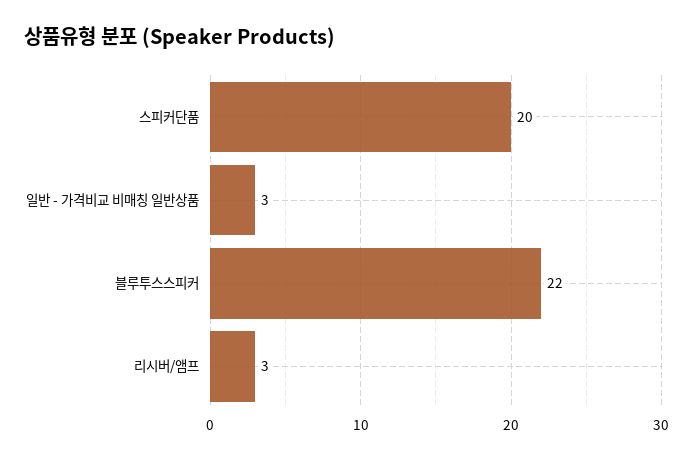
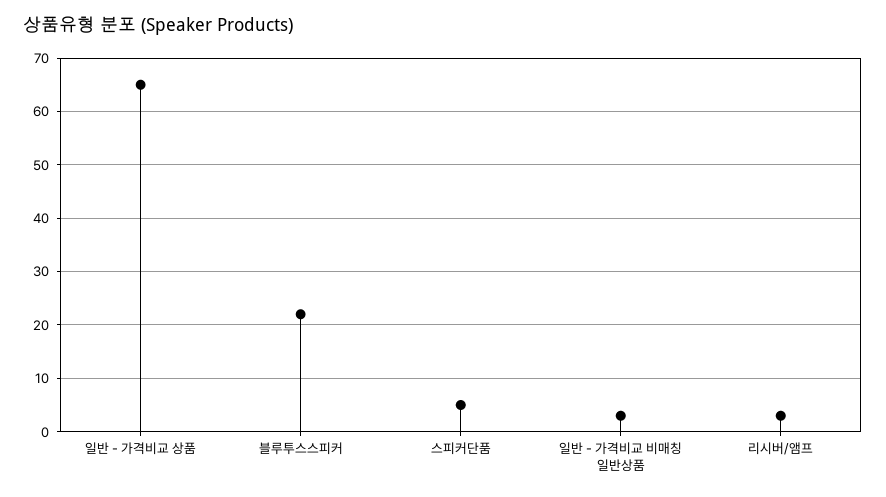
  {
-   "스피커단품": 20,
+   "스피커단품": 5,
    "일반 - 가격비교 비매칭 일반상품": 3,
    "블루투스스피커": 22,
-   "리시버/앰프": 3
+   "리시버/앰프": 3,
+   "일반 - 가격비교 상품": 65
  }

